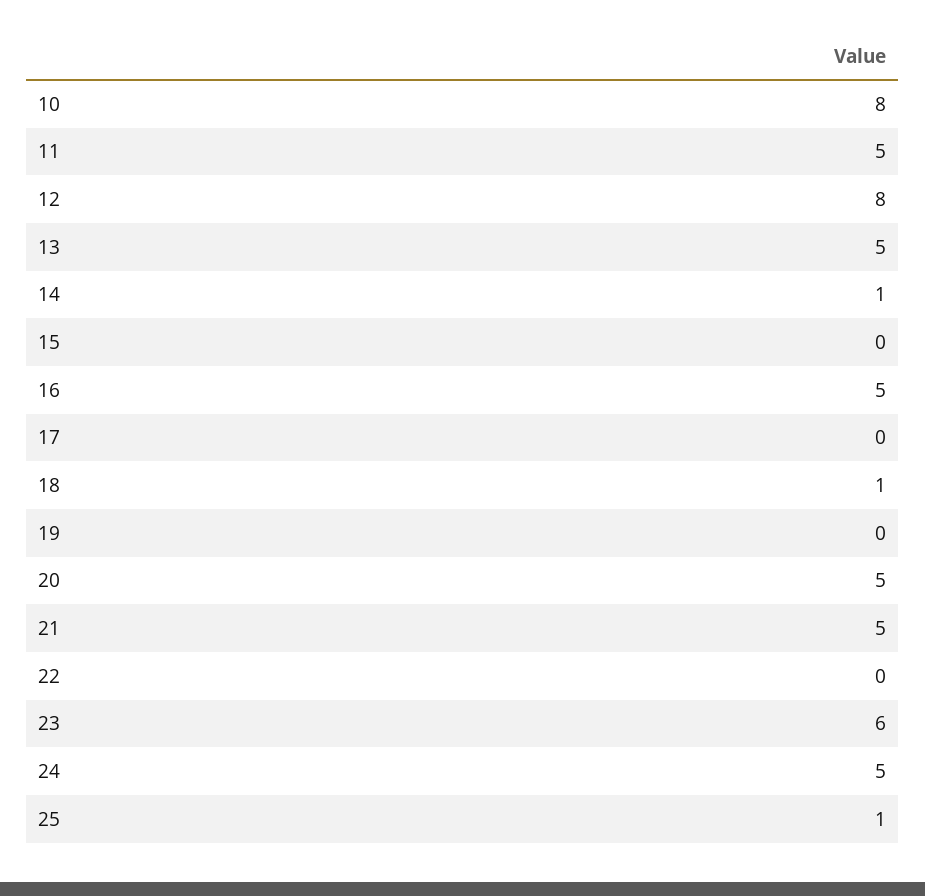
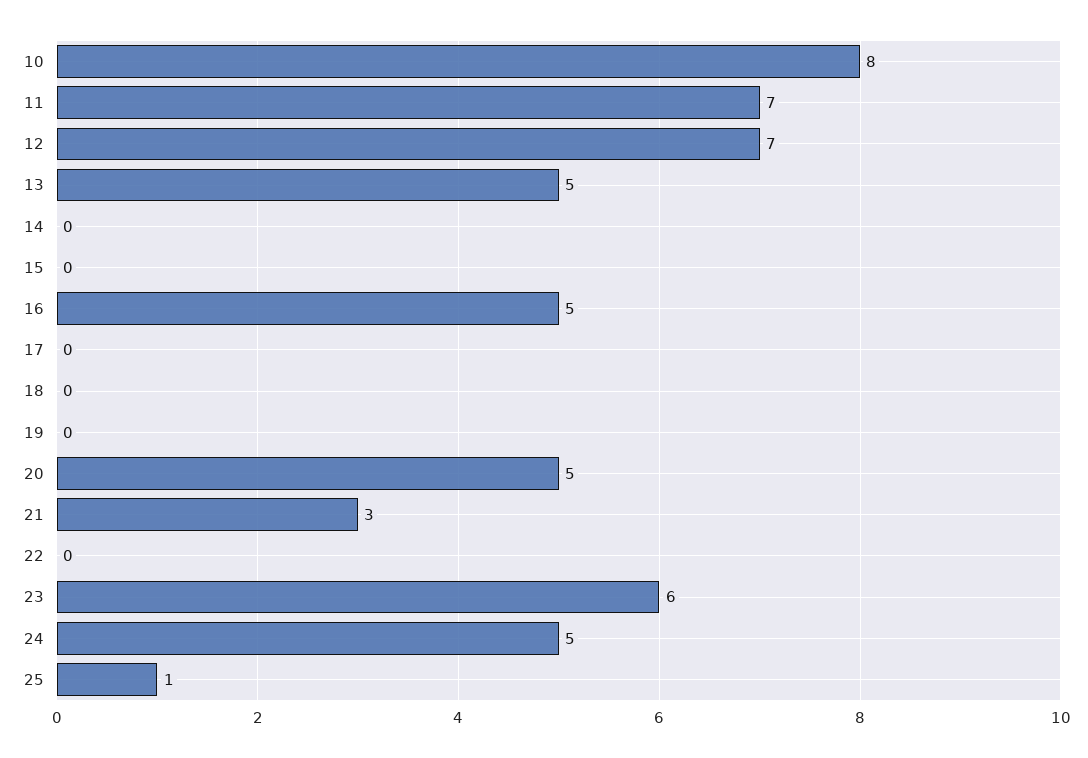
  {
    "10": 8,
-   "11": 5,
+   "11": 7,
-   "12": 8,
+   "12": 7,
    "13": 5,
-   "14": 1,
+   "14": 0,
    "15": 0,
    "16": 5,
    "17": 0,
-   "18": 1,
+   "18": 0,
    "19": 0,
    "20": 5,
-   "21": 5,
+   "21": 3,
    "22": 0,
    "23": 6,
    "24": 5,
    "25": 1
  }

